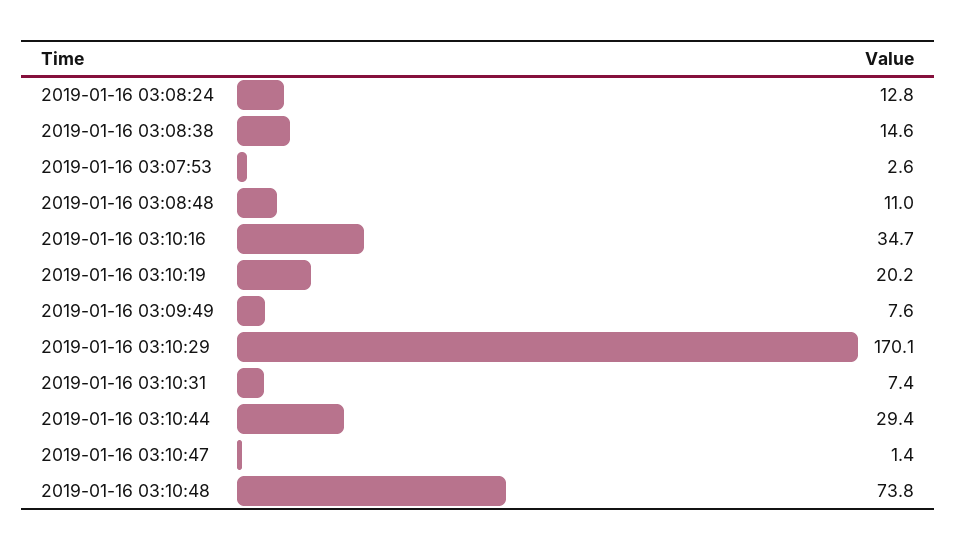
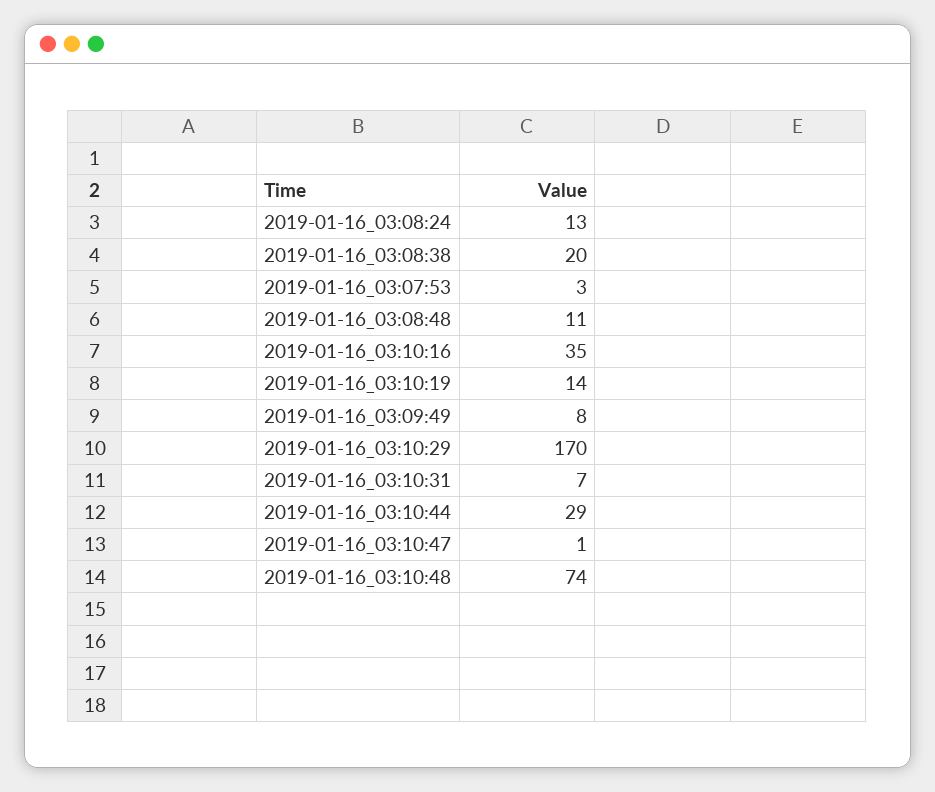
  {
    "2019-01-16 03:08:24": 12.8,
-   "2019-01-16 03:08:38": 14.6,
+   "2019-01-16 03:08:38": 20,
    "2019-01-16 03:07:53": 2.6,
    "2019-01-16 03:08:48": 11,
    "2019-01-16 03:10:16": 34.7,
-   "2019-01-16 03:10:19": 20.2,
+   "2019-01-16 03:10:19": 14,
    "2019-01-16 03:09:49": 7.6,
    "2019-01-16 03:10:29": 170.1,
    "2019-01-16 03:10:31": 7.4,
    "2019-01-16 03:10:44": 29.4,
    "2019-01-16 03:10:47": 1.4,
    "2019-01-16 03:10:48": 73.8
  }

